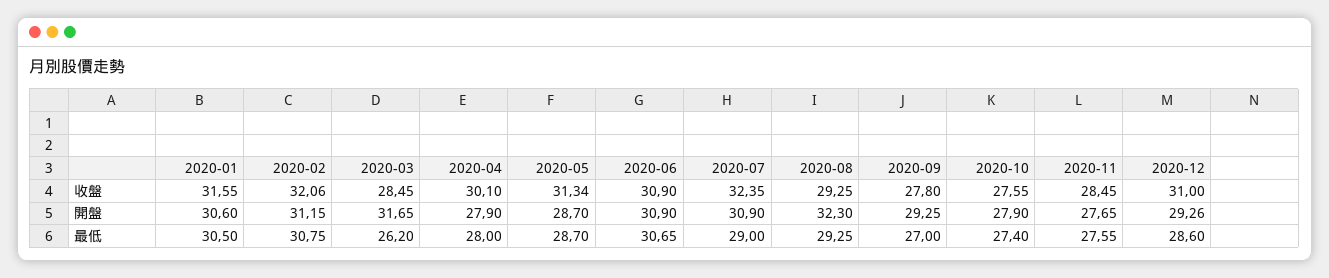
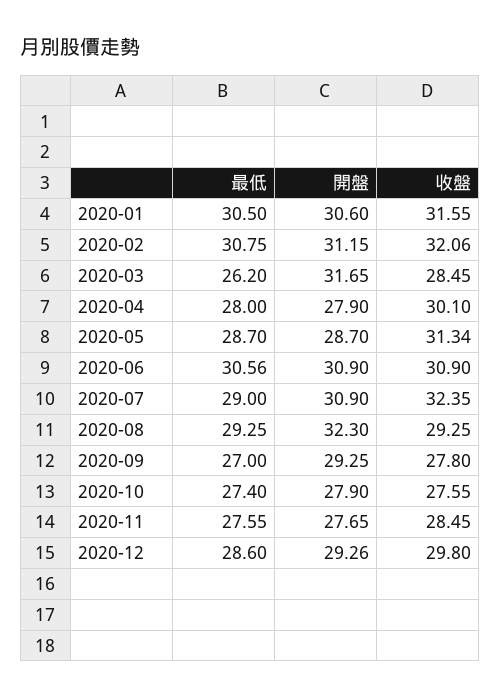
  {
    "2020-01": {
      "收盤": 31.55,
      "開盤": 30.6,
      "最低": 30.5
    },
    "2020-02": {
      "收盤": 32.06,
      "開盤": 31.15,
      "最低": 30.75
    },
    "2020-03": {
      "收盤": 28.45,
      "開盤": 31.65,
      "最低": 26.2
    },
    "2020-04": {
      "收盤": 30.1,
      "開盤": 27.9,
      "最低": 28
    },
    "2020-05": {
      "收盤": 31.34,
      "開盤": 28.7,
      "最低": 28.7
    },
    "2020-06": {
      "收盤": 30.9,
      "開盤": 30.9,
-     "最低": 30.65
+     "最低": 30.56
    },
    "2020-07": {
      "收盤": 32.35,
      "開盤": 30.9,
      "最低": 29
    },
    "2020-08": {
      "收盤": 29.25,
      "開盤": 32.3,
      "最低": 29.25
    },
    "2020-09": {
      "收盤": 27.8,
      "開盤": 29.25,
      "最低": 27
    },
    "2020-10": {
      "收盤": 27.55,
      "開盤": 27.9,
      "最低": 27.4
    },
    "2020-11": {
      "收盤": 28.45,
      "開盤": 27.65,
      "最低": 27.55
    },
    "2020-12": {
-     "收盤": 31,
+     "收盤": 29.8,
      "開盤": 29.26,
      "最低": 28.6
    }
  }

